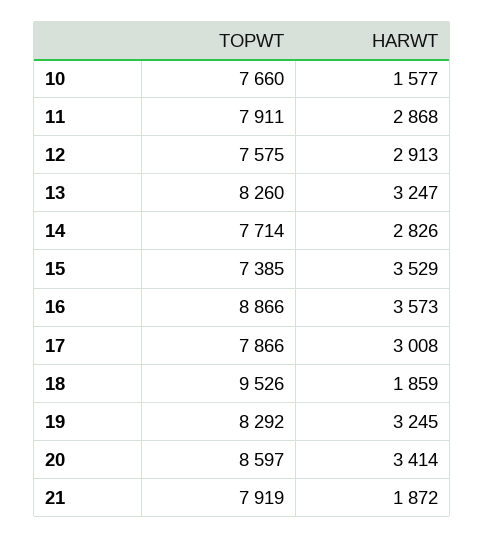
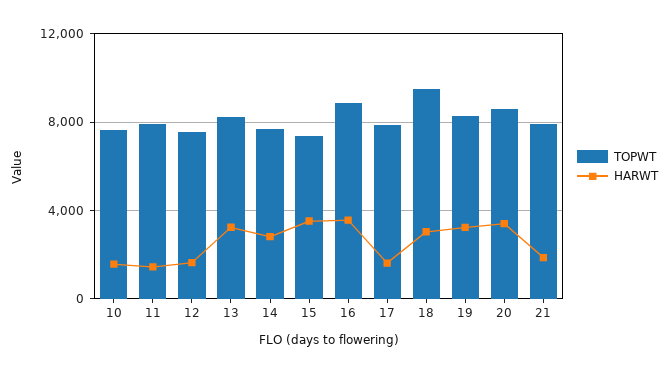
  {
    "TOPWT": {
      "10": 7660,
      "11": 7911,
      "12": 7575,
      "13": 8260,
      "14": 7714,
      "15": 7385,
      "16": 8866,
      "17": 7866,
      "18": 9526,
      "19": 8292,
      "20": 8597,
      "21": 7919
    },
    "HARWT": {
      "10": 1577,
-     "11": 2868,
+     "11": 1500,
-     "12": 2913,
+     "12": 1500,
      "13": 3247,
      "14": 2826,
      "15": 3529,
      "16": 3573,
-     "17": 3008,
+     "17": 1500,
-     "18": 1859,
+     "18": 3000,
      "19": 3245,
      "20": 3414,
      "21": 1872
    }
  }

